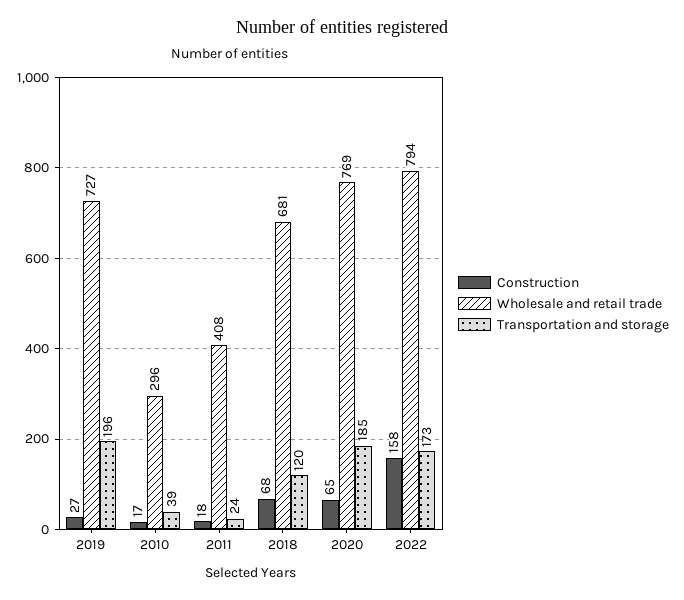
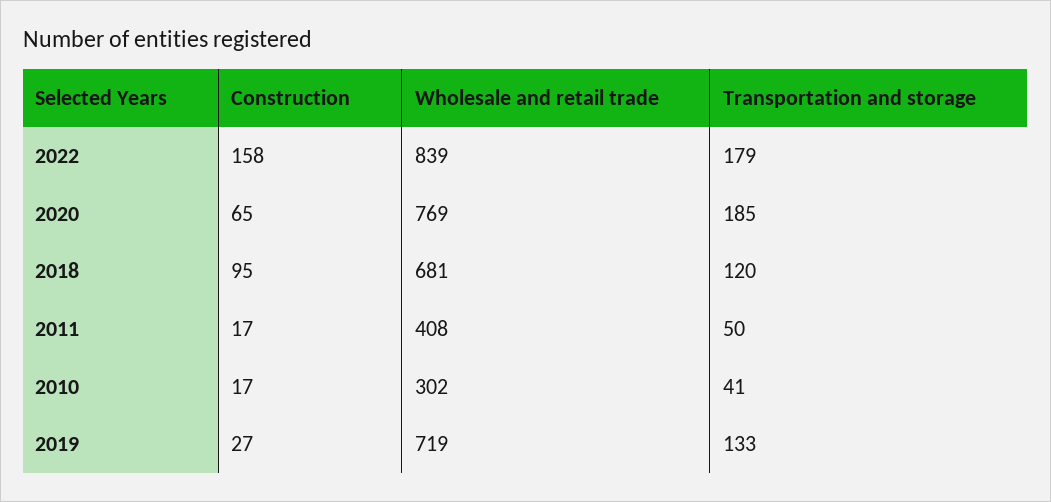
  {
    "Construction": {
      "2019": 27,
      "2010": 17,
-     "2011": 18,
+     "2011": 17,
-     "2018": 68,
+     "2018": 95,
      "2020": 65,
      "2022": 158
    },
    "Wholesale and retail trade": {
-     "2019": 727,
+     "2019": 719,
-     "2010": 296,
+     "2010": 302,
      "2011": 408,
      "2018": 681,
      "2020": 769,
-     "2022": 794
+     "2022": 839
    },
    "Transportation and storage": {
-     "2019": 196,
+     "2019": 133,
-     "2010": 39,
+     "2010": 41,
-     "2011": 24,
+     "2011": 50,
      "2018": 120,
      "2020": 185,
-     "2022": 173
+     "2022": 179
    }
  }

